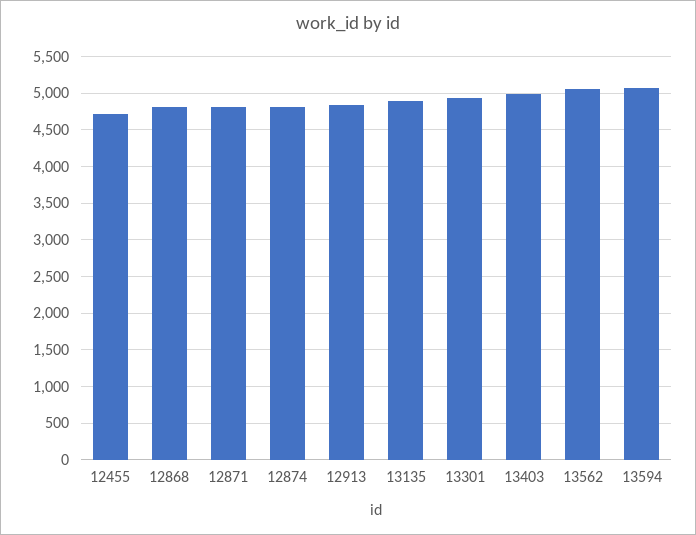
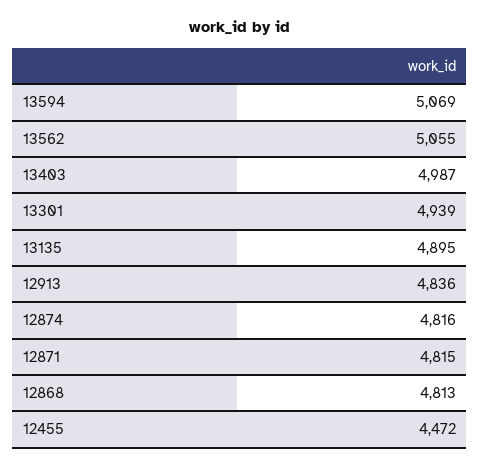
  {
-   "12455": 4700,
+   "12455": 4472,
    "12868": 4813,
    "12871": 4815,
    "12874": 4816,
    "12913": 4836,
    "13135": 4895,
    "13301": 4939,
    "13403": 4987,
    "13562": 5055,
    "13594": 5069
  }

